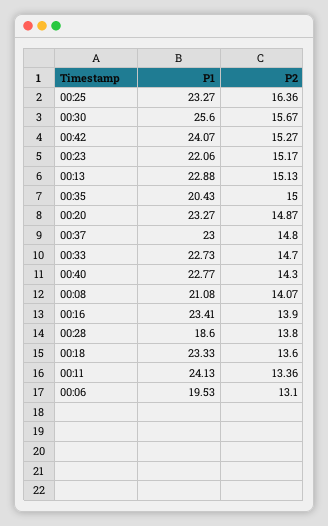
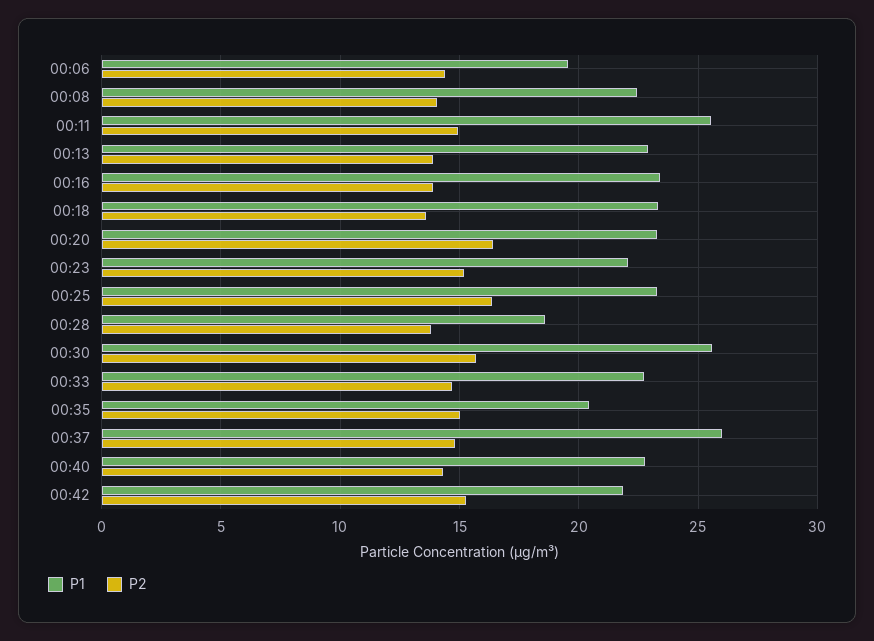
  {
    "P1": {
      "00:25": 23.27,
      "00:30": 25.6,
-     "00:42": 24.07,
+     "00:42": 22,
      "00:23": 22.06,
      "00:13": 22.88,
      "00:35": 20.43,
      "00:20": 23.27,
-     "00:37": 23,
+     "00:37": 26,
      "00:33": 22.73,
      "00:40": 22.77,
-     "00:08": 21.08,
+     "00:08": 22.5,
      "00:16": 23.41,
      "00:28": 18.6,
      "00:18": 23.33,
-     "00:11": 24.13,
+     "00:11": 25.5,
      "00:06": 19.53
    },
    "P2": {
      "00:25": 16.36,
      "00:30": 15.67,
      "00:42": 15.27,
      "00:23": 15.17,
-     "00:13": 15.13,
+     "00:13": 14,
      "00:35": 15,
-     "00:20": 14.87,
+     "00:20": 16.5,
      "00:37": 14.8,
      "00:33": 14.7,
      "00:40": 14.3,
      "00:08": 14.07,
      "00:16": 13.9,
      "00:28": 13.8,
      "00:18": 13.6,
-     "00:11": 13.36,
+     "00:11": 15,
-     "00:06": 13.1
+     "00:06": 14.5
    }
  }

